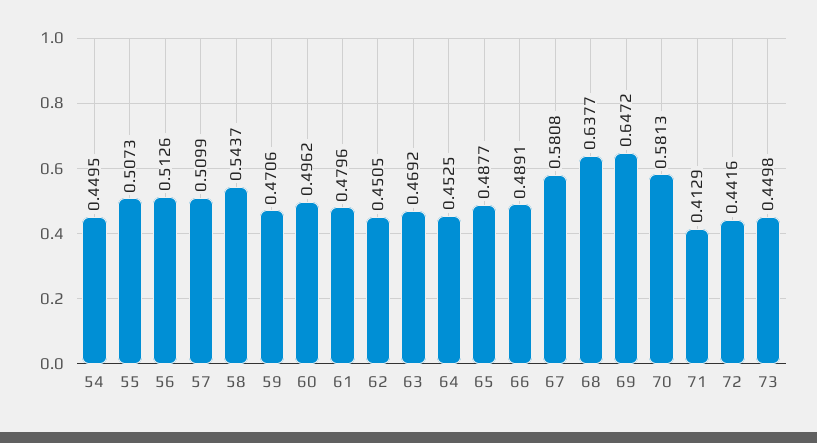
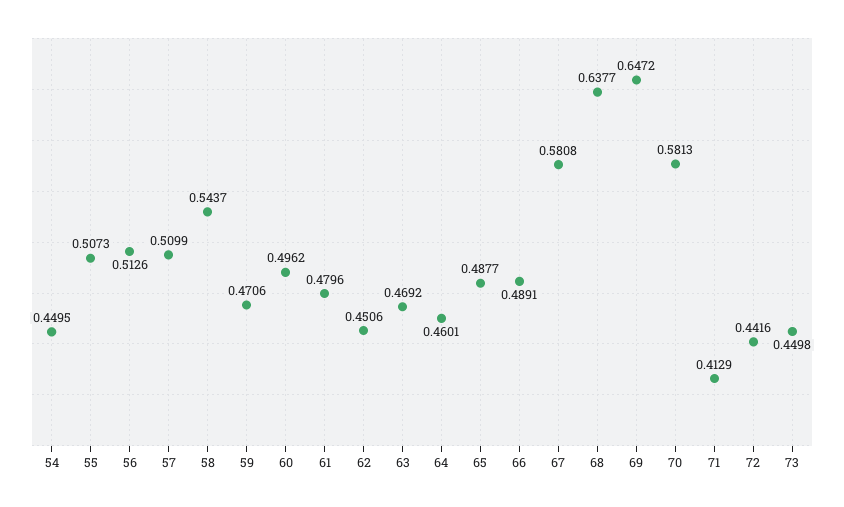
  {
    "54": 0.4495,
    "55": 0.5073,
    "56": 0.5126,
    "57": 0.5099,
    "58": 0.5437,
    "59": 0.4706,
    "60": 0.4962,
    "61": 0.4796,
-   "62": 0.4505,
+   "62": 0.4506,
    "63": 0.4692,
-   "64": 0.4525,
+   "64": 0.4601,
    "65": 0.4877,
    "66": 0.4891,
    "67": 0.5808,
    "68": 0.6377,
    "69": 0.6472,
    "70": 0.5813,
    "71": 0.4129,
    "72": 0.4416,
    "73": 0.4498
  }

